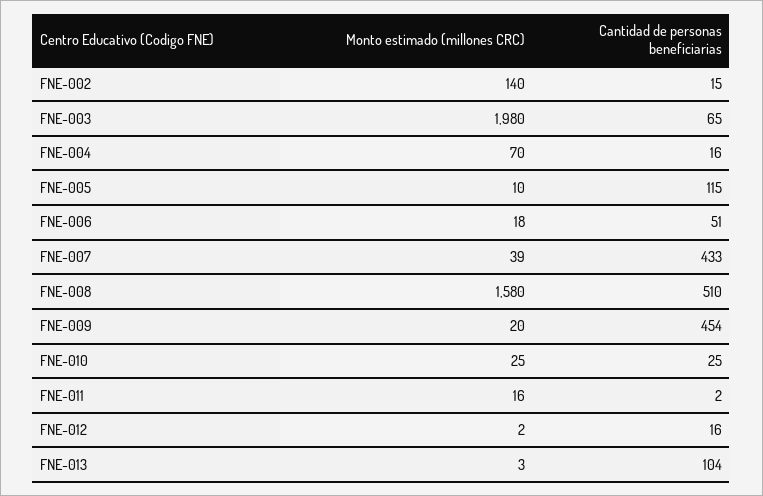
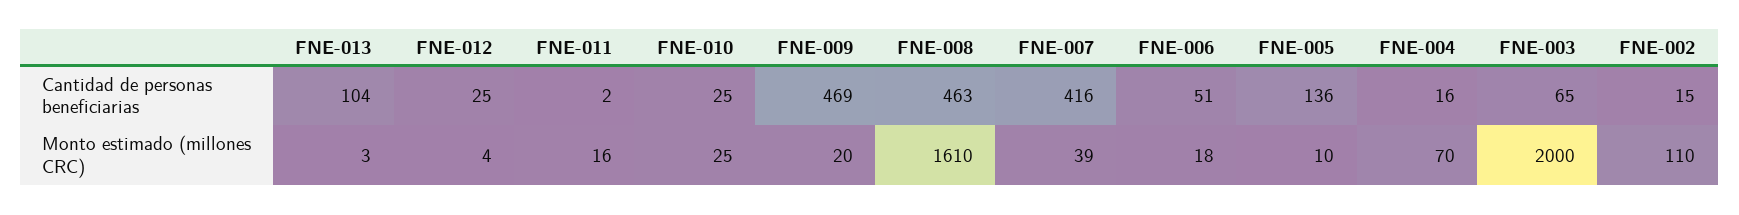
  {
    "Monto estimado (millones CRC)": {
-     "FNE-002": 140,
+     "FNE-002": 110,
-     "FNE-003": 1980,
+     "FNE-003": 2000,
      "FNE-004": 70,
      "FNE-005": 10,
      "FNE-006": 18,
      "FNE-007": 39,
-     "FNE-008": 1580,
+     "FNE-008": 1610,
      "FNE-009": 20,
      "FNE-010": 25,
      "FNE-011": 16,
-     "FNE-012": 2,
+     "FNE-012": 4,
      "FNE-013": 3
    },
    "Cantidad de personas beneficiarias": {
      "FNE-002": 15,
      "FNE-003": 65,
      "FNE-004": 16,
-     "FNE-005": 115,
+     "FNE-005": 136,
      "FNE-006": 51,
-     "FNE-007": 433,
+     "FNE-007": 416,
-     "FNE-008": 510,
+     "FNE-008": 463,
-     "FNE-009": 454,
+     "FNE-009": 469,
      "FNE-010": 25,
      "FNE-011": 2,
-     "FNE-012": 16,
+     "FNE-012": 25,
      "FNE-013": 104
    }
  }

